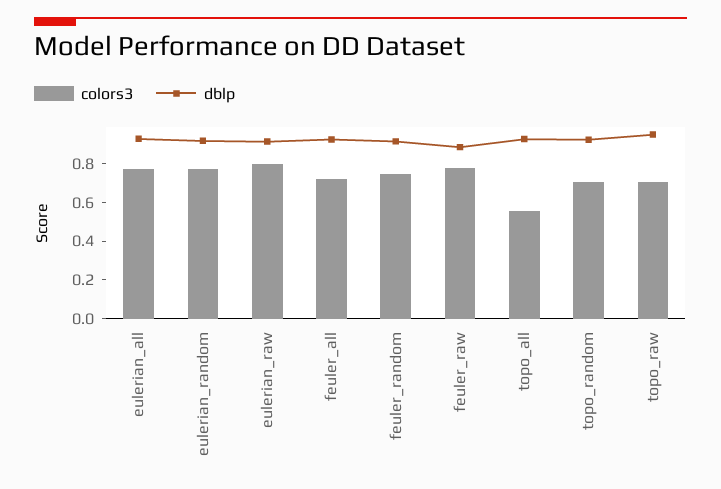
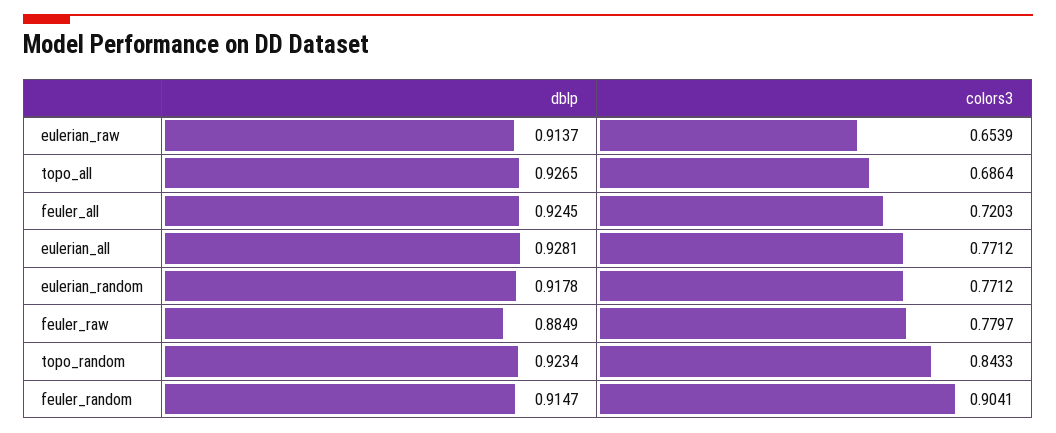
  {
    "colors3": {
      "eulerian_all": 0.7712,
      "eulerian_random": 0.7712,
-     "eulerian_raw": 0.8,
+     "eulerian_raw": 0.6539,
      "feuler_all": 0.7203,
-     "feuler_random": 0.75,
+     "feuler_random": 0.9041,
      "feuler_raw": 0.7797,
-     "topo_all": 0.55,
+     "topo_all": 0.6864,
-     "topo_random": 0.7,
+     "topo_random": 0.8433
-     "topo_raw": 0.7
    },
    "dblp": {
      "eulerian_all": 0.9281,
      "eulerian_random": 0.9178,
      "eulerian_raw": 0.9137,
      "feuler_all": 0.9245,
      "feuler_random": 0.9147,
      "feuler_raw": 0.8849,
      "topo_all": 0.9265,
-     "topo_random": 0.9234,
+     "topo_random": 0.9234
-     "topo_raw": 0.95
    }
  }

